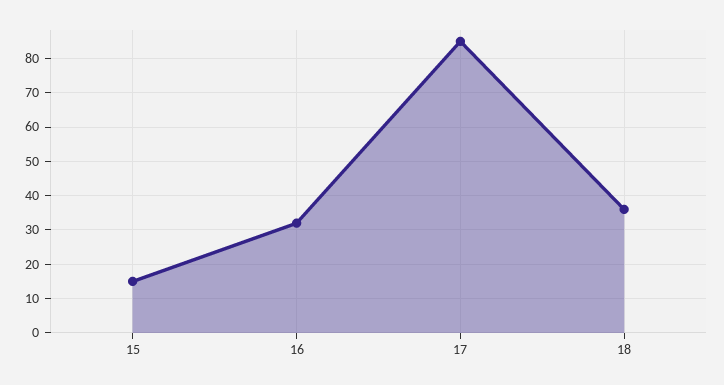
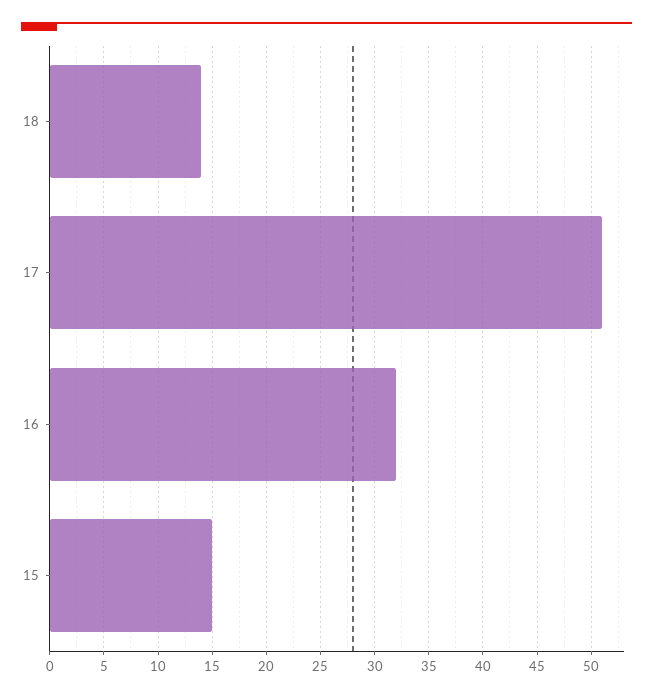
  {
    "15": 15,
    "16": 32,
-   "17": 85,
+   "17": 51,
-   "18": 35
+   "18": 14
  }

